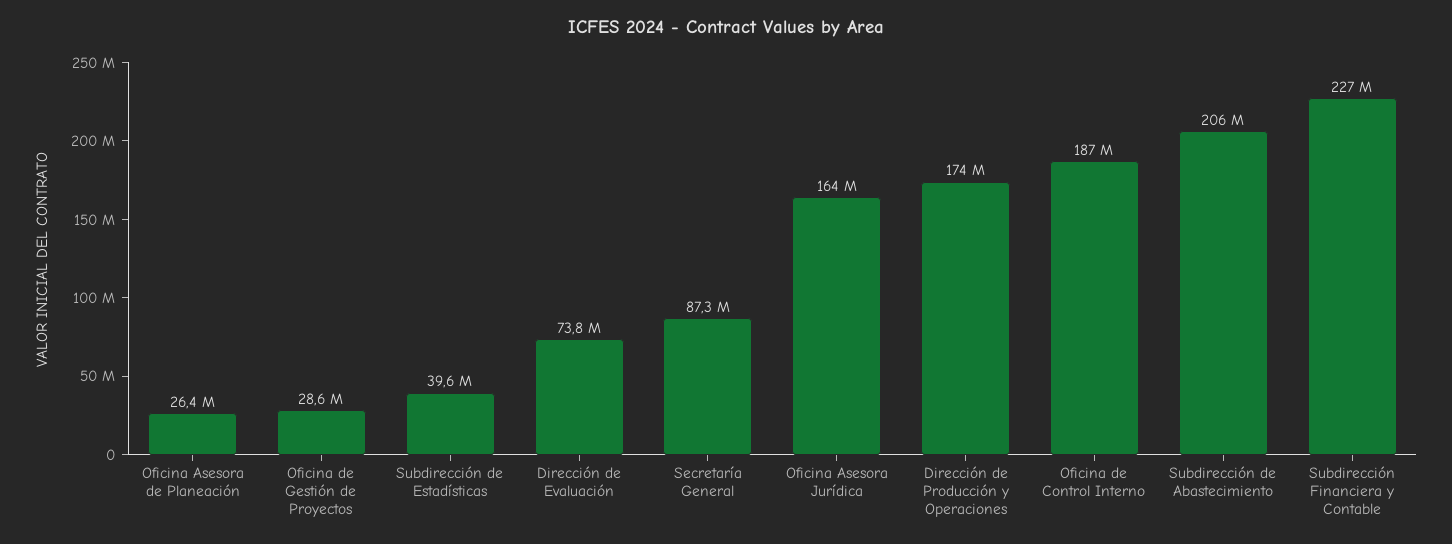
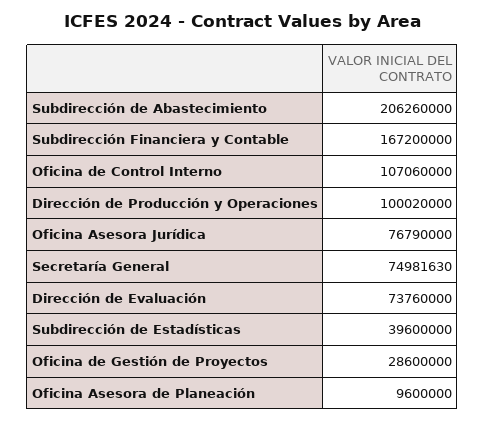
  {
-   "Oficina Asesora de Planeación": 26400000,
+   "Oficina Asesora de Planeación": 9600000,
    "Oficina de Gestión de Proyectos": 28600000,
    "Subdirección de Estadísticas": 39600000,
    "Dirección de Evaluación": 73760000,
-   "Secretaría General": 87300000,
+   "Secretaría General": 74981630,
-   "Oficina Asesora Jurídica": 164000000,
+   "Oficina Asesora Jurídica": 76790000,
-   "Dirección de Producción y Operaciones": 174000000,
+   "Dirección de Producción y Operaciones": 100020000,
-   "Oficina de Control Interno": 187000000,
+   "Oficina de Control Interno": 107060000,
    "Subdirección de Abastecimiento": 206260000,
-   "Subdirección Financiera y Contable": 227000000
+   "Subdirección Financiera y Contable": 167200000
  }

